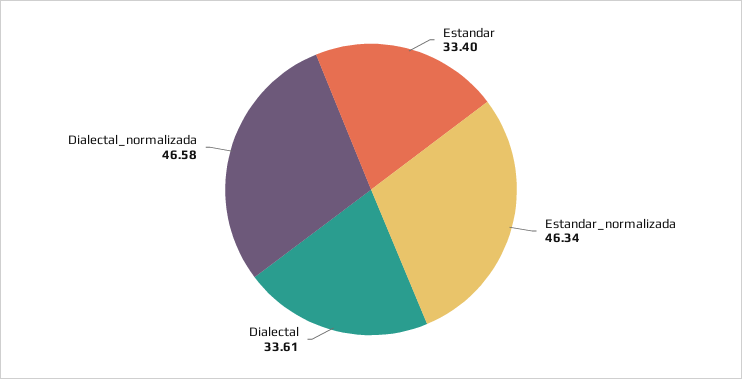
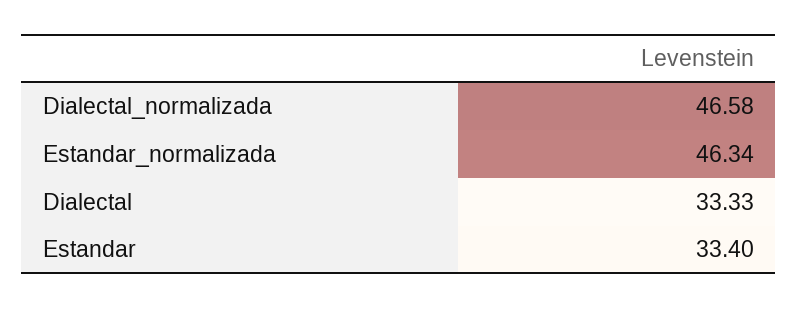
  {
    "Estandar": 33.4,
    "Estandar_normalizada": 46.34,
-   "Dialectal": 33.61,
+   "Dialectal": 33.33,
    "Dialectal_normalizada": 46.58
  }

